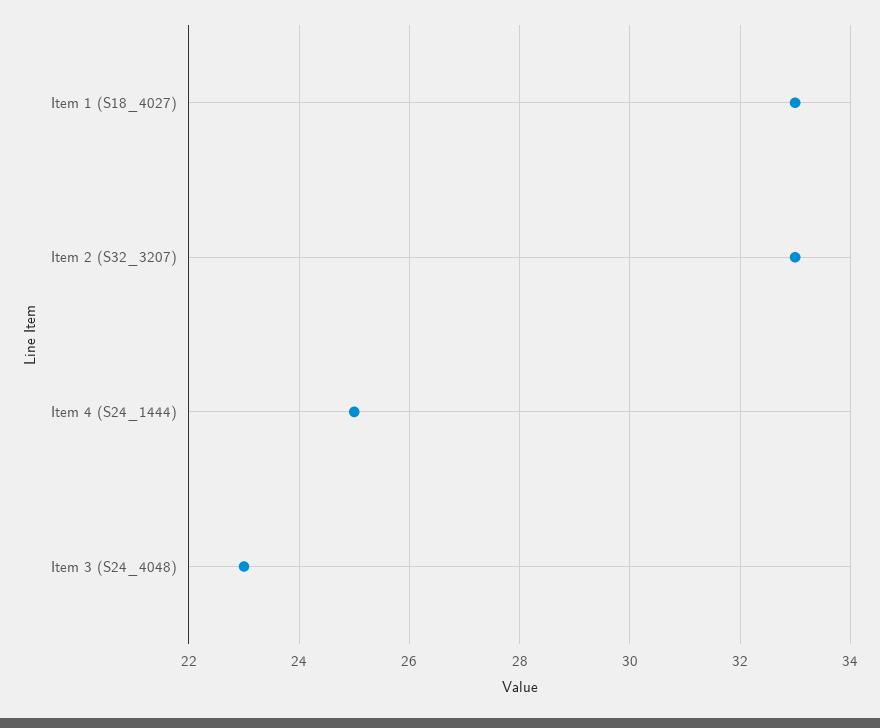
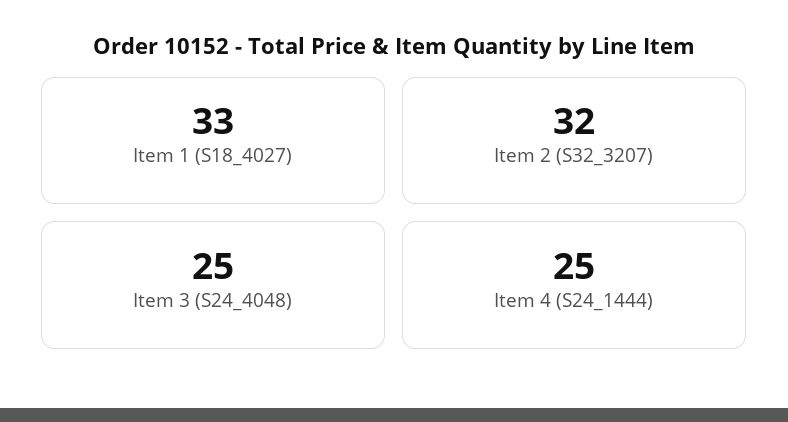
  {
    "Item 1 (S18_4027)": 33,
-   "Item 2 (S32_3207)": 33,
+   "Item 2 (S32_3207)": 32,
    "Item 4 (S24_1444)": 25,
-   "Item 3 (S24_4048)": 23
+   "Item 3 (S24_4048)": 25
  }

